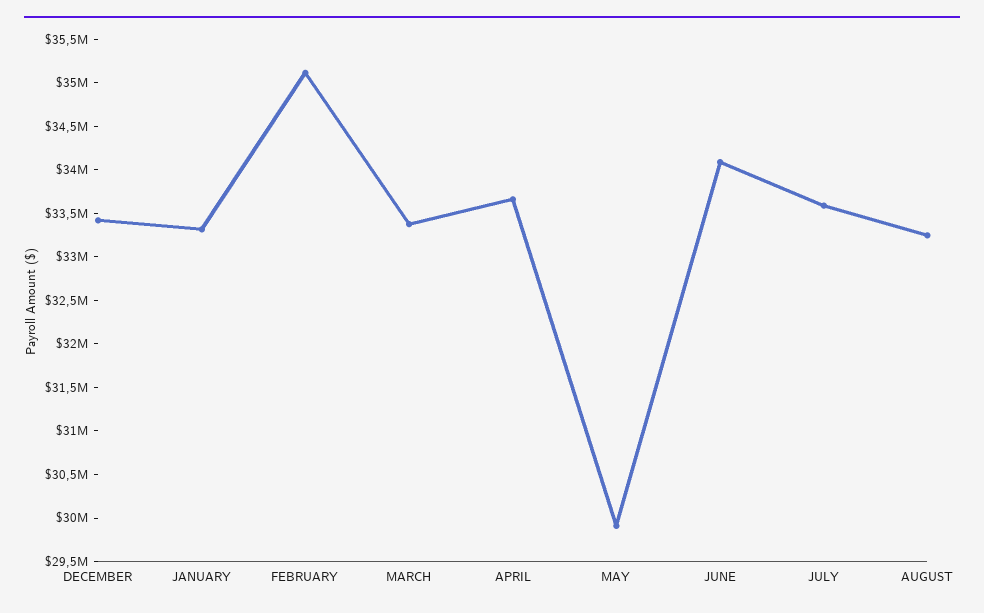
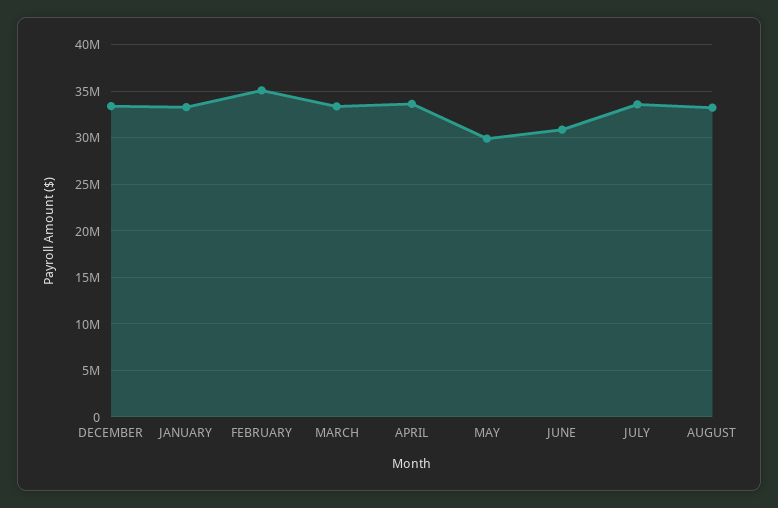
  {
    "DECEMBER": 33400000,
    "JANUARY": 33300000,
    "FEBRUARY": 35100000,
    "MARCH": 33400000,
    "APRIL": 33700000,
    "MAY": 29900000,
-   "JUNE": 34100000,
+   "JUNE": 31000000,
    "JULY": 33600000,
    "AUGUST": 33200000
  }

